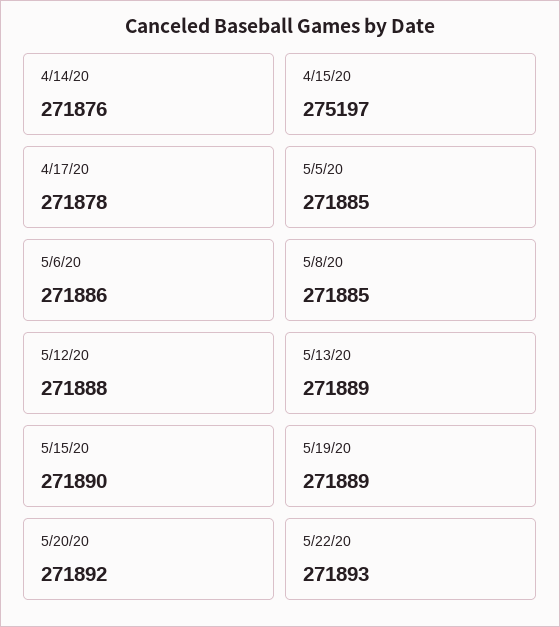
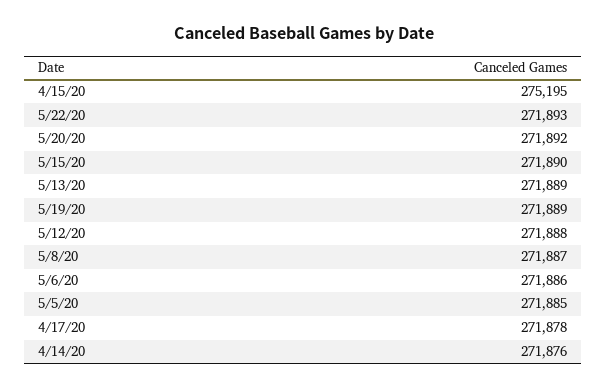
  {
    "4/14/20": 271876,
-   "4/15/20": 275197,
+   "4/15/20": 275195,
    "4/17/20": 271878,
    "5/5/20": 271885,
    "5/6/20": 271886,
-   "5/8/20": 271885,
+   "5/8/20": 271887,
    "5/12/20": 271888,
    "5/13/20": 271889,
    "5/15/20": 271890,
    "5/19/20": 271889,
    "5/20/20": 271892,
    "5/22/20": 271893
  }

